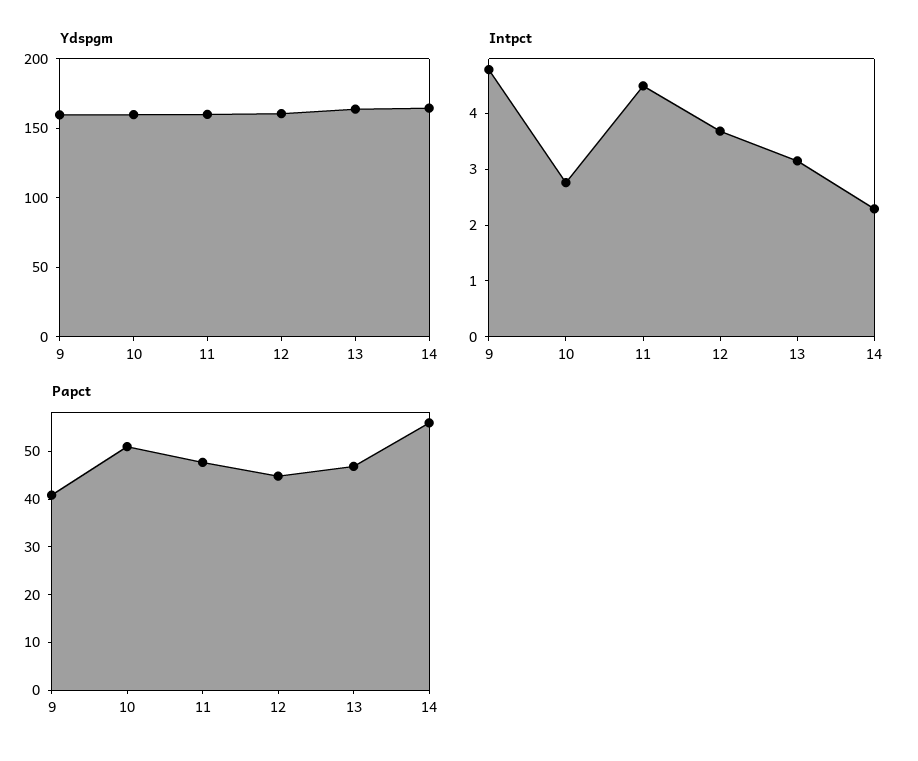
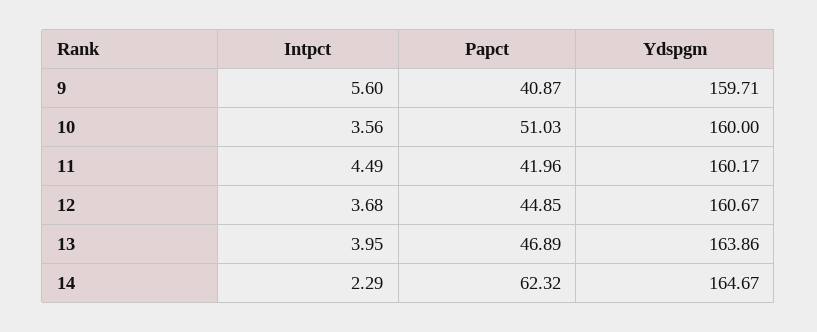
  {
    "Ydspgm": {
      "9": 159.71,
      "10": 160,
      "11": 160.17,
      "12": 160.67,
      "13": 163.86,
      "14": 164.67
    },
    "Intpct": {
-     "9": 4.8,
+     "9": 5.6,
-     "10": 2.8,
+     "10": 3.56,
      "11": 4.49,
      "12": 3.68,
-     "13": 3.2,
+     "13": 3.95,
      "14": 2.29
    },
    "Papct": {
      "9": 40.87,
      "10": 51.03,
-     "11": 48,
+     "11": 41.96,
      "12": 44.85,
      "13": 46.89,
-     "14": 56
+     "14": 62.32
    }
  }

